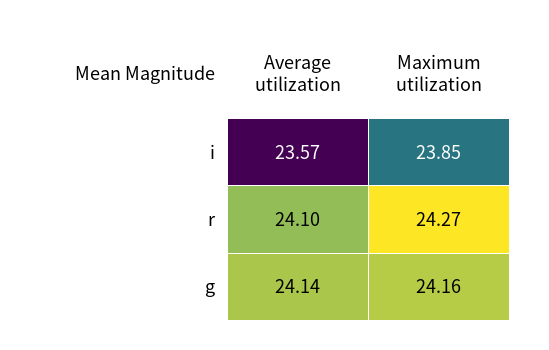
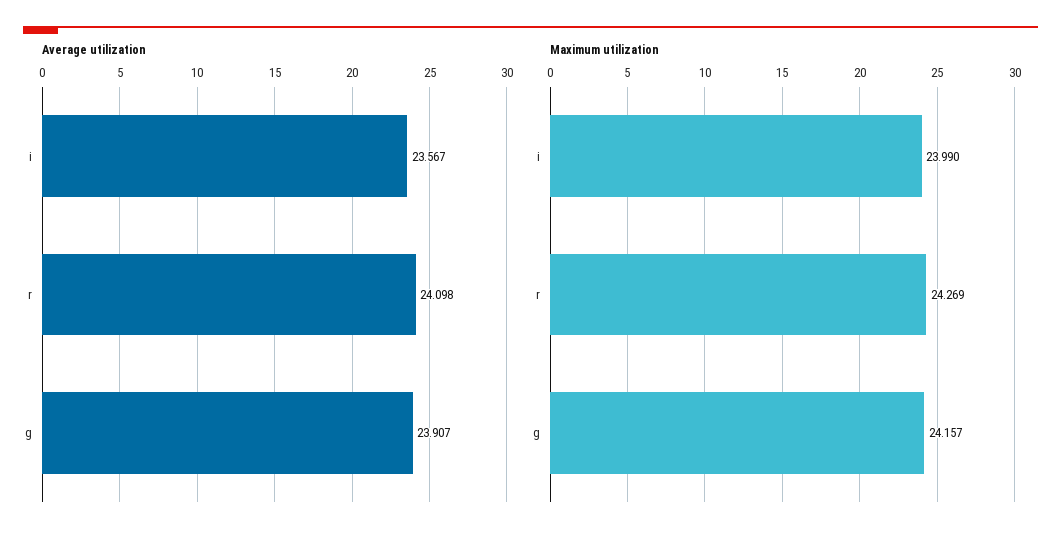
  {
    "Average utilization": {
      "i": 23.567,
      "r": 24.098,
-     "g": 24.14
+     "g": 23.907
    },
    "Maximum utilization": {
-     "i": 23.85,
+     "i": 23.99,
      "r": 24.269,
      "g": 24.157
    }
  }

